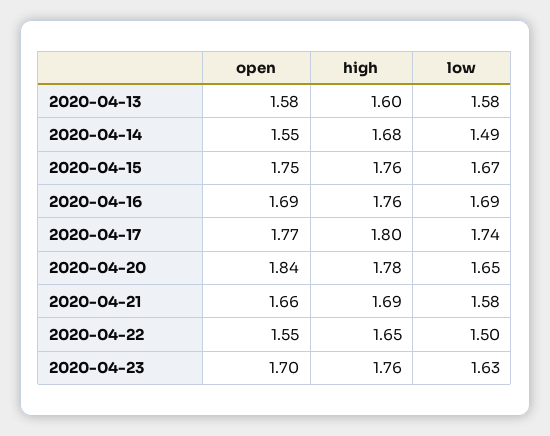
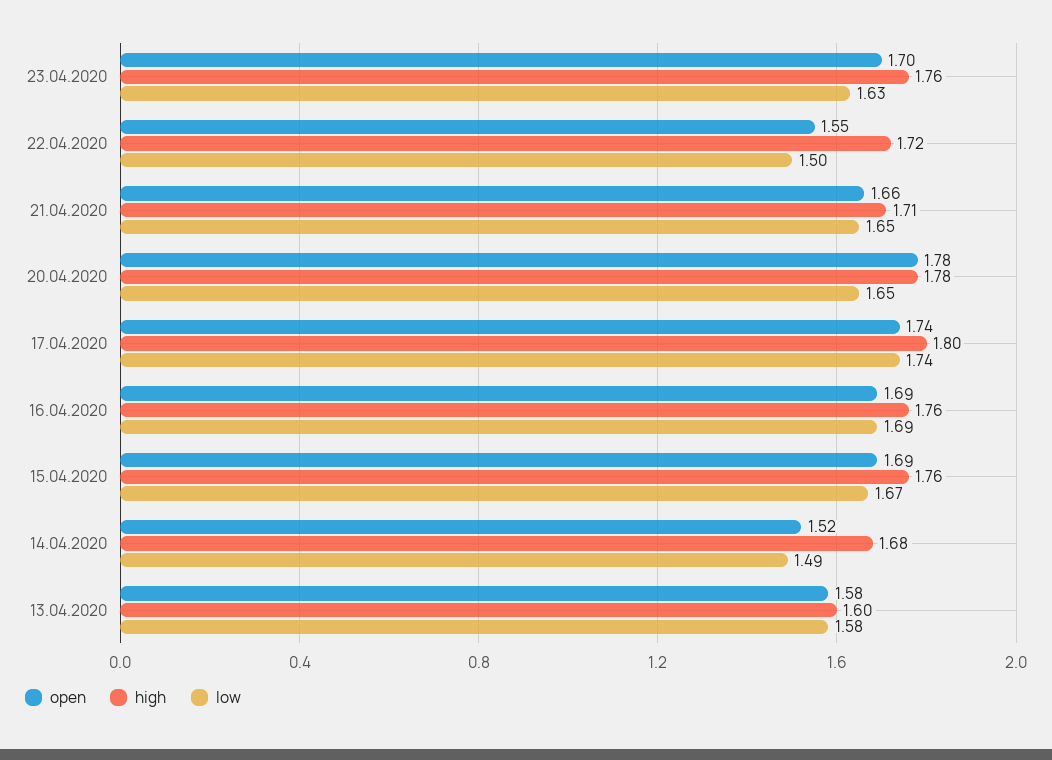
  {
    "open": {
      "2020-04-13": 1.58,
-     "2020-04-14": 1.55,
+     "2020-04-14": 1.52,
-     "2020-04-15": 1.75,
+     "2020-04-15": 1.69,
      "2020-04-16": 1.69,
-     "2020-04-17": 1.77,
+     "2020-04-17": 1.74,
-     "2020-04-20": 1.84,
+     "2020-04-20": 1.78,
      "2020-04-21": 1.66,
      "2020-04-22": 1.55,
      "2020-04-23": 1.7
    },
    "high": {
      "2020-04-13": 1.6,
      "2020-04-14": 1.68,
      "2020-04-15": 1.76,
      "2020-04-16": 1.76,
      "2020-04-17": 1.8,
      "2020-04-20": 1.78,
-     "2020-04-21": 1.69,
+     "2020-04-21": 1.71,
-     "2020-04-22": 1.65,
+     "2020-04-22": 1.72,
      "2020-04-23": 1.76
    },
    "low": {
      "2020-04-13": 1.58,
      "2020-04-14": 1.49,
      "2020-04-15": 1.67,
      "2020-04-16": 1.69,
      "2020-04-17": 1.74,
      "2020-04-20": 1.65,
-     "2020-04-21": 1.58,
+     "2020-04-21": 1.65,
      "2020-04-22": 1.5,
      "2020-04-23": 1.63
    }
  }

